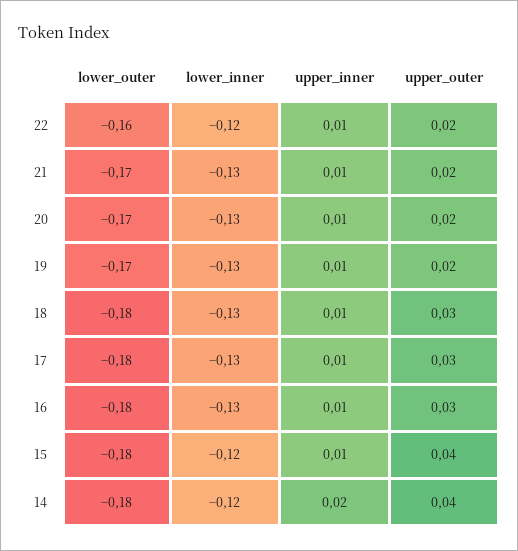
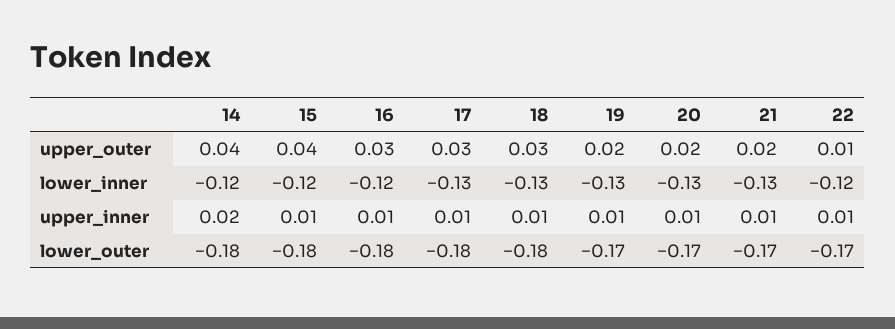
  {
    "lower_outer": {
-     "22": -0.16,
+     "22": -0.17,
      "21": -0.17,
      "20": -0.17,
      "19": -0.17,
      "18": -0.18,
      "17": -0.18,
      "16": -0.18,
      "15": -0.18,
      "14": -0.18
    },
    "lower_inner": {
      "22": -0.12,
      "21": -0.13,
      "20": -0.13,
      "19": -0.13,
      "18": -0.13,
      "17": -0.13,
-     "16": -0.13,
+     "16": -0.12,
      "15": -0.12,
      "14": -0.12
    },
    "upper_inner": {
      "22": 0.01,
      "21": 0.01,
      "20": 0.01,
      "19": 0.01,
      "18": 0.01,
      "17": 0.01,
      "16": 0.01,
      "15": 0.01,
      "14": 0.02
    },
    "upper_outer": {
-     "22": 0.02,
+     "22": 0.01,
      "21": 0.02,
      "20": 0.02,
      "19": 0.02,
      "18": 0.03,
      "17": 0.03,
      "16": 0.03,
      "15": 0.04,
      "14": 0.04
    }
  }

